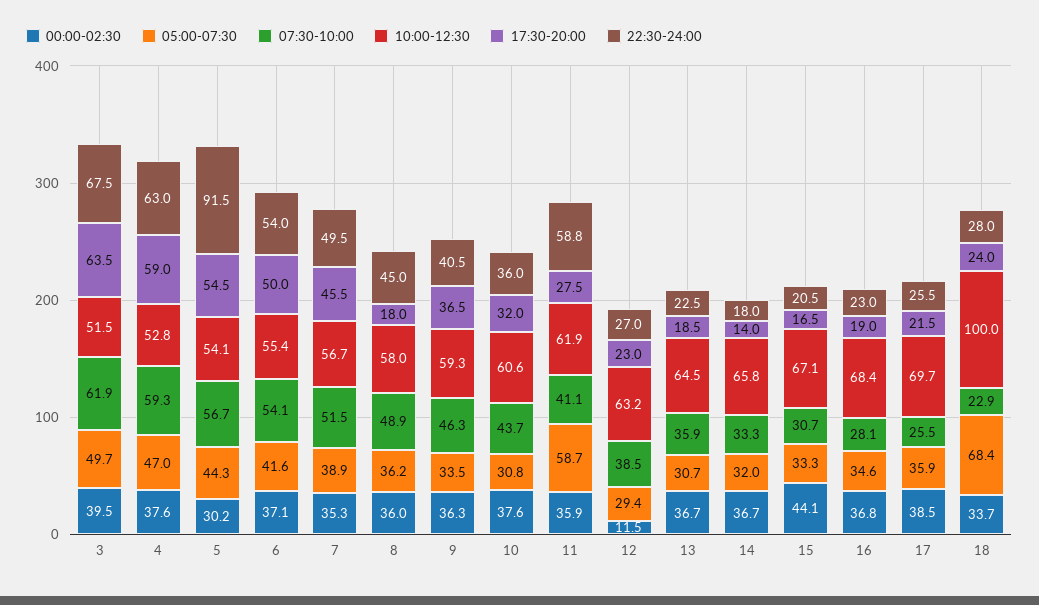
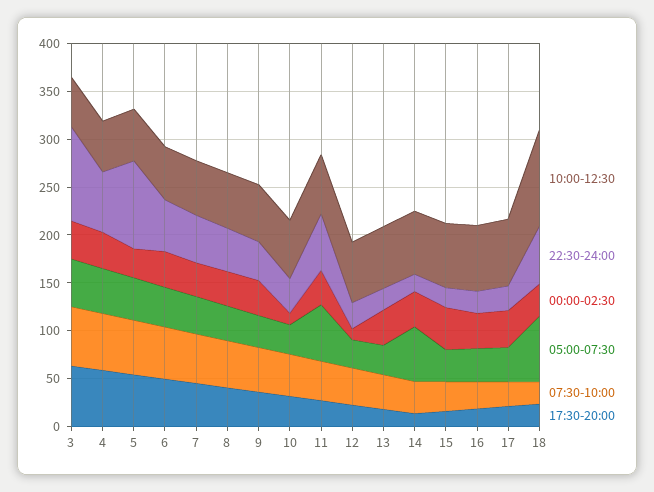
  {
    "00:00-02:30": {
      "3": 39.5,
      "4": 37.6,
      "5": 30.2,
      "6": 37.1,
      "7": 35.3,
      "8": 36,
      "9": 36.3,
-     "10": 37.6,
+     "10": 10,
      "11": 35.9,
      "12": 11.5,
      "13": 36.7,
      "14": 36.7,
      "15": 44.1,
      "16": 36.8,
      "17": 38.5,
      "18": 33.7
    },
    "05:00-07:30": {
      "3": 49.7,
      "4": 47,
      "5": 44.3,
      "6": 41.6,
      "7": 38.9,
      "8": 36.2,
      "9": 33.5,
      "10": 30.8,
      "11": 58.7,
      "12": 29.4,
      "13": 30.7,
-     "14": 32,
+     "14": 60,
      "15": 33.3,
      "16": 34.6,
      "17": 35.9,
      "18": 68.4
    },
    "07:30-10:00": {
      "3": 61.9,
      "4": 59.3,
      "5": 56.7,
      "6": 54.1,
      "7": 51.5,
      "8": 48.9,
      "9": 46.3,
      "10": 43.7,
      "11": 41.1,
      "12": 38.5,
      "13": 35.9,
      "14": 33.3,
      "15": 30.7,
      "16": 28.1,
      "17": 25.5,
      "18": 22.9
    },
    "10:00-12:30": {
      "3": 51.5,
      "4": 52.8,
      "5": 54.1,
      "6": 55.4,
      "7": 56.7,
      "8": 58,
      "9": 59.3,
      "10": 60.6,
      "11": 61.9,
      "12": 63.2,
      "13": 64.5,
      "14": 65.8,
      "15": 67.1,
      "16": 68.4,
      "17": 69.7,
      "18": 100
    },
    "17:30-20:00": {
      "3": 63.5,
      "4": 59,
      "5": 54.5,
      "6": 50,
      "7": 45.5,
-     "8": 18,
+     "8": 40,
      "9": 36.5,
      "10": 32,
      "11": 27.5,
      "12": 23,
      "13": 18.5,
      "14": 14,
      "15": 16.5,
      "16": 19,
      "17": 21.5,
      "18": 24
    },
    "22:30-24:00": {
-     "3": 67.5,
+     "3": 100,
      "4": 63,
      "5": 91.5,
      "6": 54,
      "7": 49.5,
      "8": 45,
      "9": 40.5,
      "10": 36,
      "11": 58.8,
      "12": 27,
      "13": 22.5,
      "14": 18,
      "15": 20.5,
      "16": 23,
      "17": 25.5,
-     "18": 28
+     "18": 60
    }
  }

